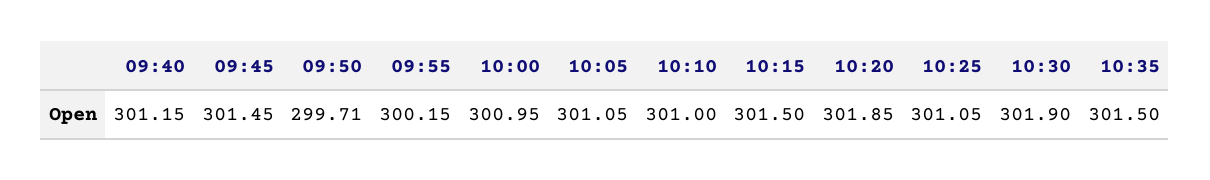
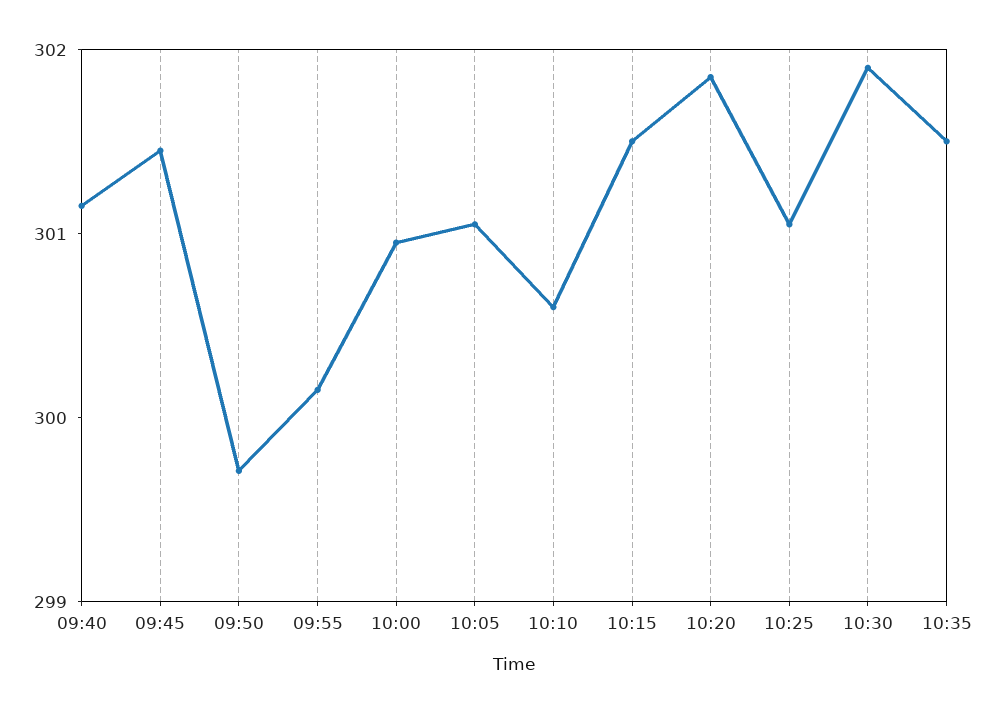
  {
    "09:40": 301.15,
    "09:45": 301.45,
    "09:50": 299.71,
    "09:55": 300.15,
    "10:00": 300.95,
    "10:05": 301.05,
-   "10:10": 301,
+   "10:10": 300.6,
    "10:15": 301.5,
    "10:20": 301.85,
    "10:25": 301.05,
    "10:30": 301.9,
    "10:35": 301.5
  }

